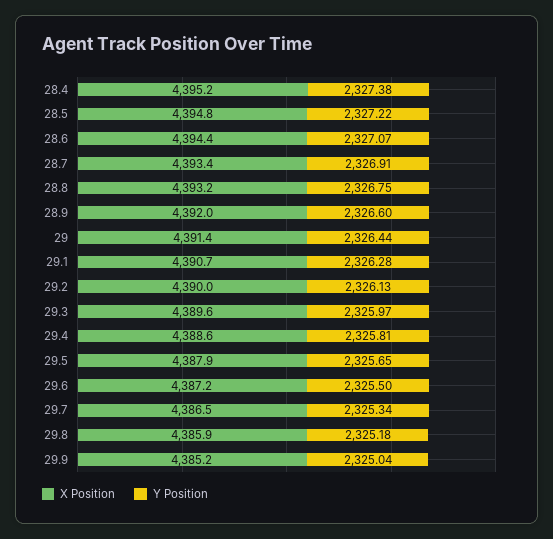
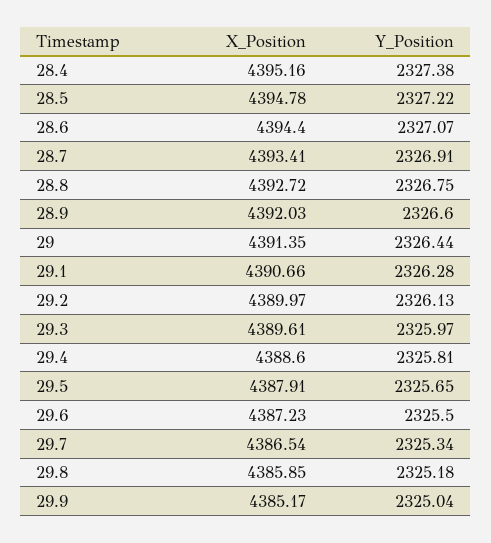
  {
    "X Position": {
      "28.4": 4395.16,
      "28.5": 4394.78,
      "28.6": 4394.4,
      "28.7": 4393.41,
-     "28.8": 4393.2,
+     "28.8": 4392.72,
      "28.9": 4392.03,
      "29": 4391.35,
      "29.1": 4390.66,
      "29.2": 4389.97,
      "29.3": 4389.61,
      "29.4": 4388.6,
      "29.5": 4387.91,
      "29.6": 4387.23,
      "29.7": 4386.54,
      "29.8": 4385.85,
      "29.9": 4385.17
    },
    "Y Position": {
      "28.4": 2327.38,
      "28.5": 2327.22,
      "28.6": 2327.07,
      "28.7": 2326.91,
      "28.8": 2326.75,
      "28.9": 2326.6,
      "29": 2326.44,
      "29.1": 2326.28,
      "29.2": 2326.13,
      "29.3": 2325.97,
      "29.4": 2325.81,
      "29.5": 2325.65,
      "29.6": 2325.5,
      "29.7": 2325.34,
      "29.8": 2325.18,
      "29.9": 2325.04
    }
  }

